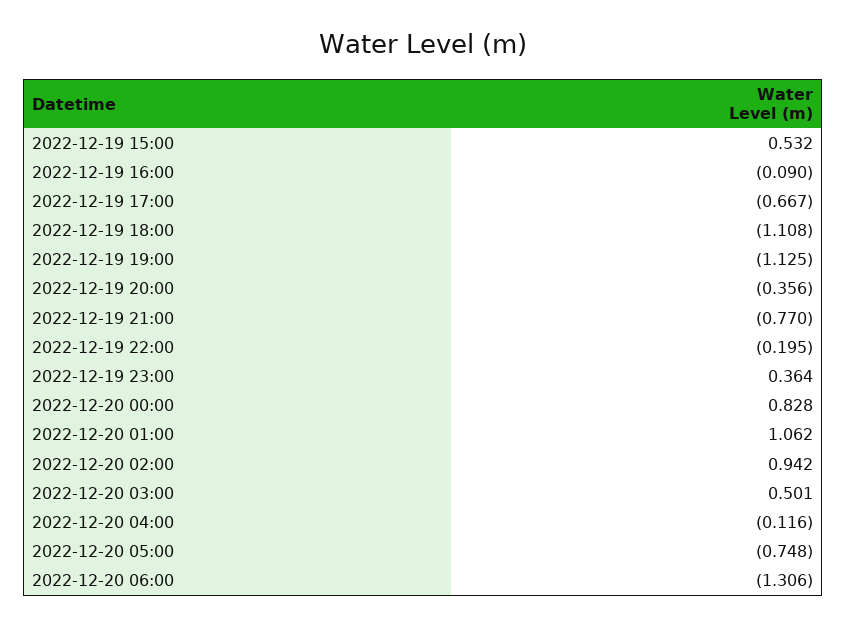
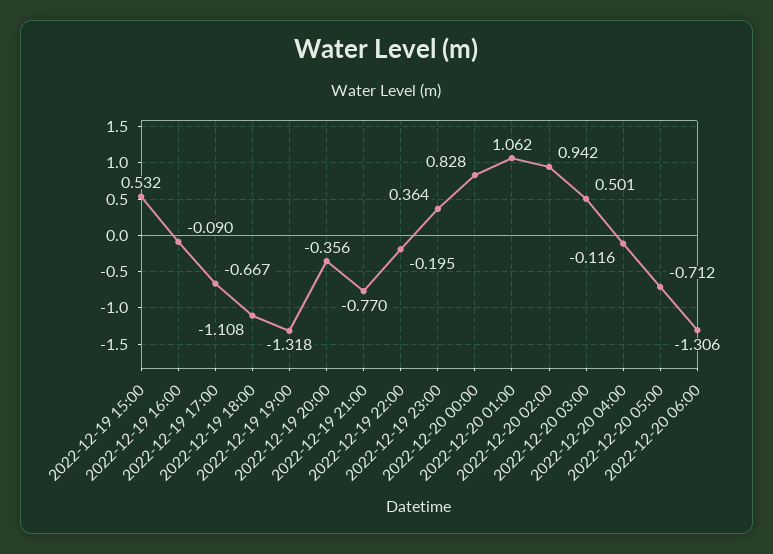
  {
    "2022-12-19 15:00": 0.532,
    "2022-12-19 16:00": -0.09,
    "2022-12-19 17:00": -0.667,
    "2022-12-19 18:00": -1.108,
-   "2022-12-19 19:00": -1.125,
+   "2022-12-19 19:00": -1.318,
    "2022-12-19 20:00": -0.356,
    "2022-12-19 21:00": -0.77,
    "2022-12-19 22:00": -0.195,
    "2022-12-19 23:00": 0.364,
    "2022-12-20 00:00": 0.828,
    "2022-12-20 01:00": 1.062,
    "2022-12-20 02:00": 0.942,
    "2022-12-20 03:00": 0.501,
    "2022-12-20 04:00": -0.116,
-   "2022-12-20 05:00": -0.748,
+   "2022-12-20 05:00": -0.712,
    "2022-12-20 06:00": -1.306
  }

